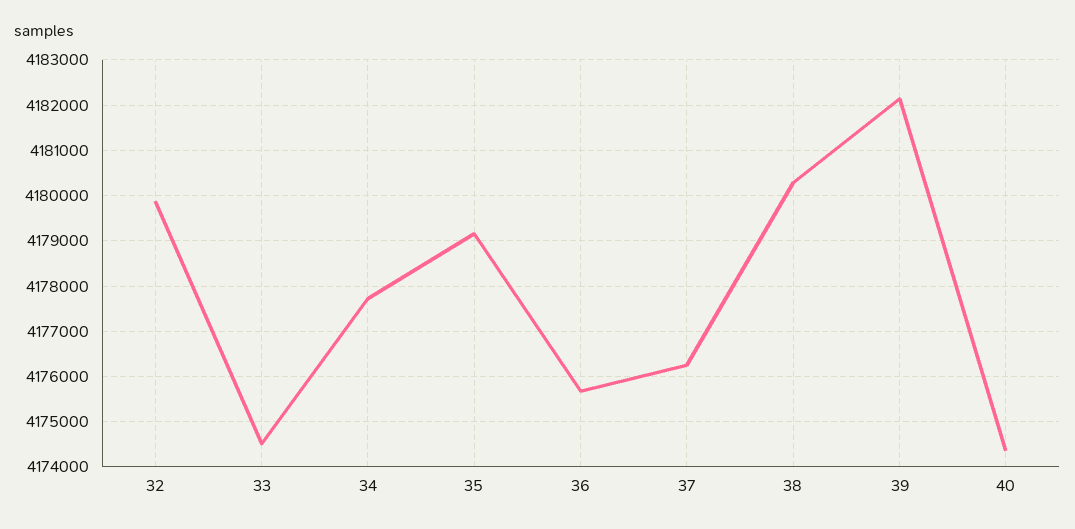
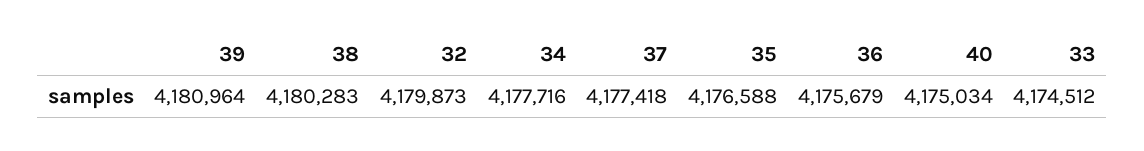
  {
    "32": 4179873,
    "33": 4174512,
    "34": 4177716,
-   "35": 4179200,
+   "35": 4176588,
    "36": 4175679,
-   "37": 4176200,
+   "37": 4177418,
    "38": 4180283,
-   "39": 4182200,
+   "39": 4180964,
-   "40": 4174400
+   "40": 4175034
  }

